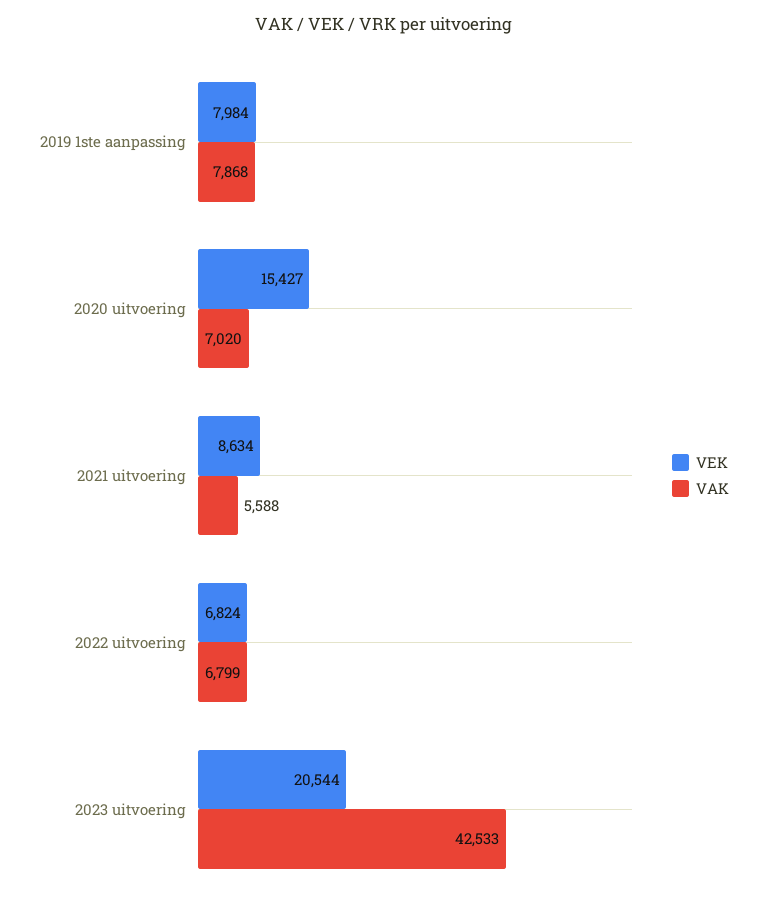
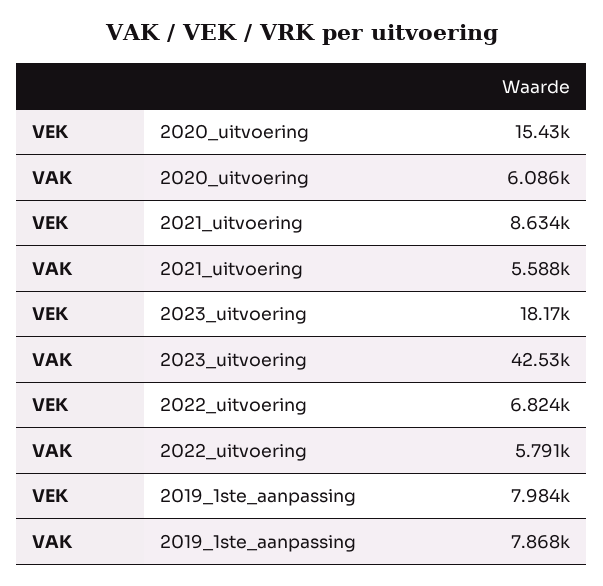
  {
    "VEK": {
      "2019 1ste aanpassing": 7984,
      "2020 uitvoering": 15427,
      "2021 uitvoering": 8634,
      "2022 uitvoering": 6824,
-     "2023 uitvoering": 20544
+     "2023 uitvoering": 18170
    },
    "VAK": {
      "2019 1ste aanpassing": 7868,
-     "2020 uitvoering": 7020,
+     "2020 uitvoering": 6086,
      "2021 uitvoering": 5588,
-     "2022 uitvoering": 6799,
+     "2022 uitvoering": 5791,
      "2023 uitvoering": 42533
    }
  }

